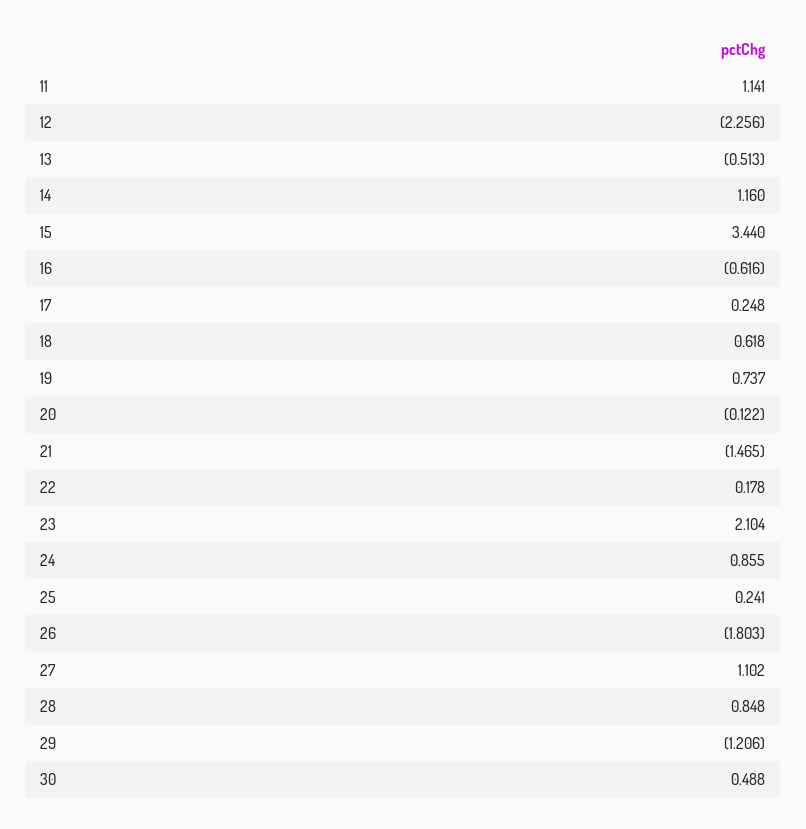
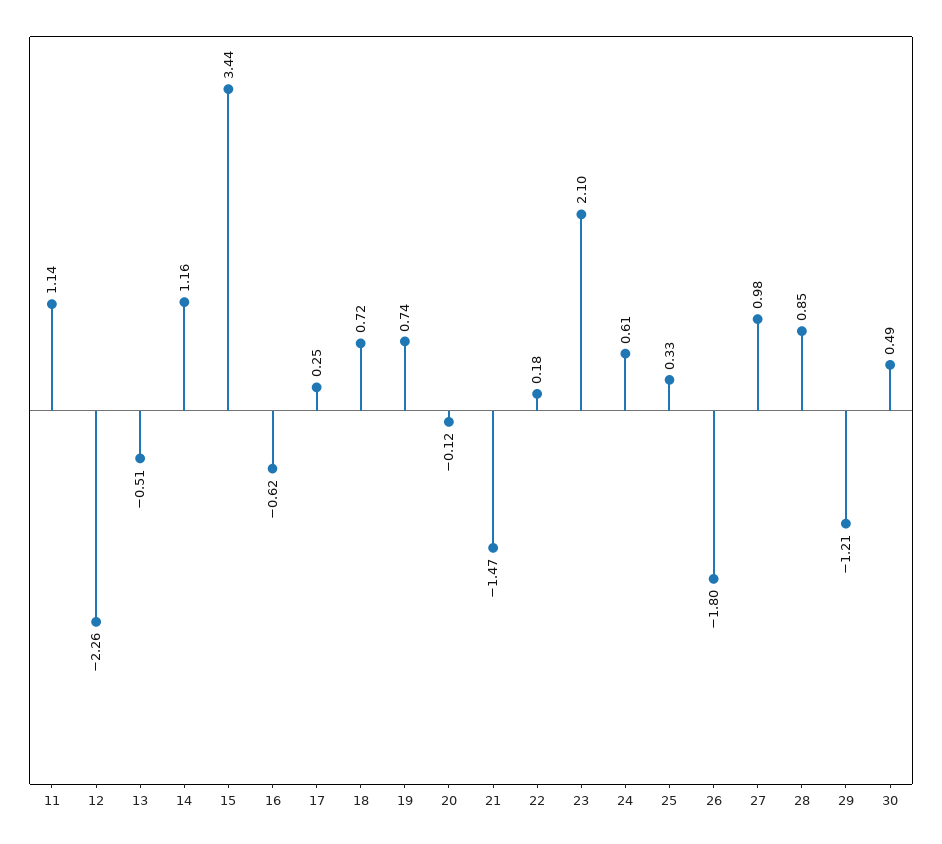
  {
    "11": 1.141,
    "12": -2.256,
    "13": -0.513,
    "14": 1.16,
    "15": 3.44,
    "16": -0.616,
    "17": 0.248,
-   "18": 0.618,
+   "18": 0.72,
    "19": 0.737,
    "20": -0.122,
    "21": -1.465,
    "22": 0.178,
    "23": 2.104,
-   "24": 0.855,
+   "24": 0.61,
-   "25": 0.241,
+   "25": 0.33,
    "26": -1.803,
-   "27": 1.102,
+   "27": 0.98,
    "28": 0.848,
    "29": -1.206,
    "30": 0.488
  }

